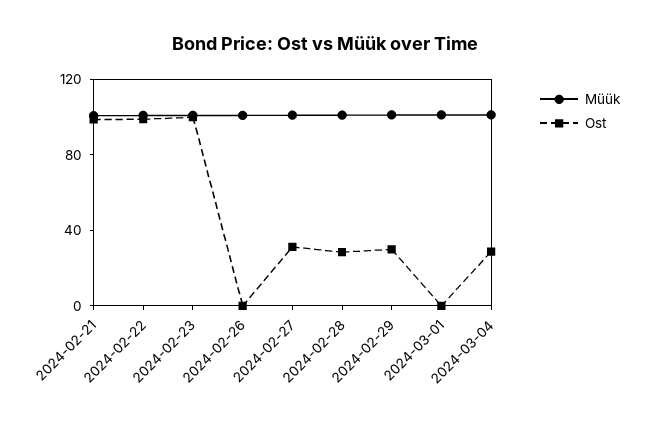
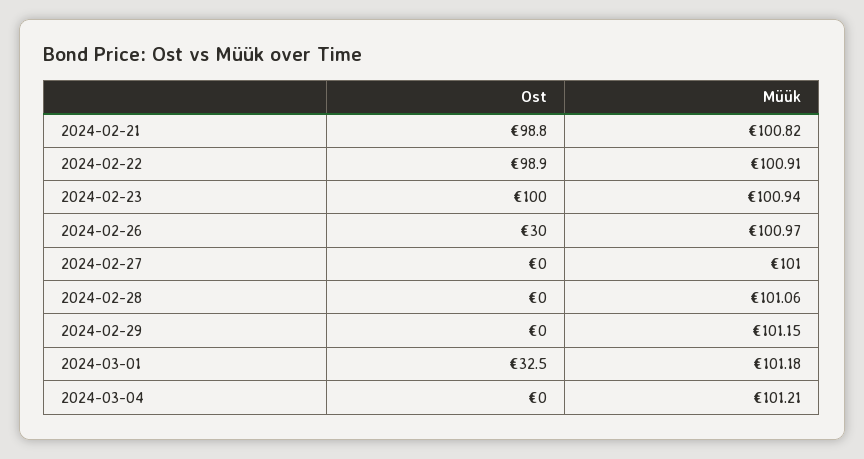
  {
    "Müük": {
      "2024-02-21": 100.82,
      "2024-02-22": 100.91,
      "2024-02-23": 100.94,
      "2024-02-26": 100.97,
      "2024-02-27": 101,
      "2024-02-28": 101.06,
      "2024-02-29": 101.15,
      "2024-03-01": 101.18,
      "2024-03-04": 101.21
    },
    "Ost": {
      "2024-02-21": 98.8,
      "2024-02-22": 98.9,
      "2024-02-23": 100,
-     "2024-02-26": 0,
+     "2024-02-26": 30,
-     "2024-02-27": 30,
+     "2024-02-27": 0,
-     "2024-02-28": 30,
+     "2024-02-28": 0,
-     "2024-02-29": 30,
+     "2024-02-29": 0,
-     "2024-03-01": 0,
+     "2024-03-01": 32.5,
-     "2024-03-04": 30
+     "2024-03-04": 0
    }
  }

